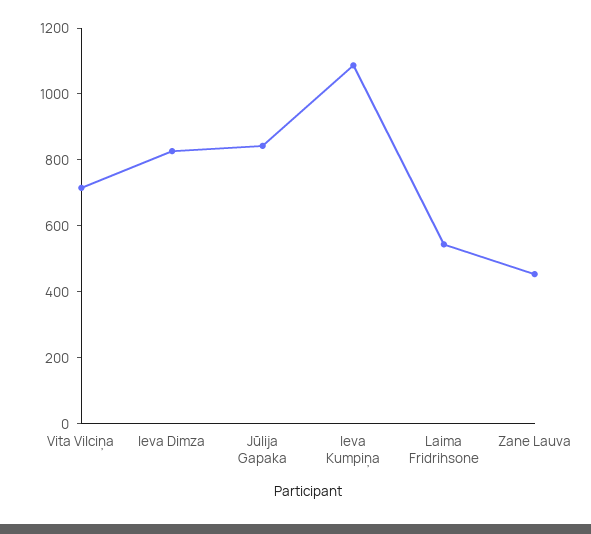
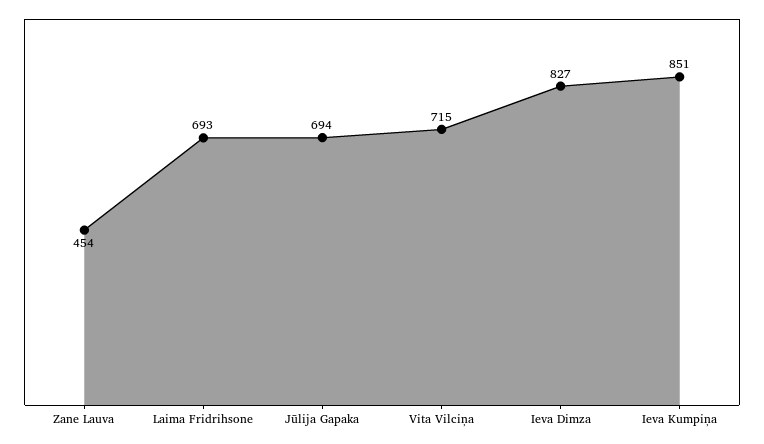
  {
    "Vita Vilciņa": 715,
    "Ieva Dimza": 827,
-   "Jūlija Gapaka": 850,
+   "Jūlija Gapaka": 694,
-   "Ieva Kumpiņa": 1100,
+   "Ieva Kumpiņa": 851,
-   "Laima Fridrihsone": 550,
+   "Laima Fridrihsone": 693,
    "Zane Lauva": 454
  }

